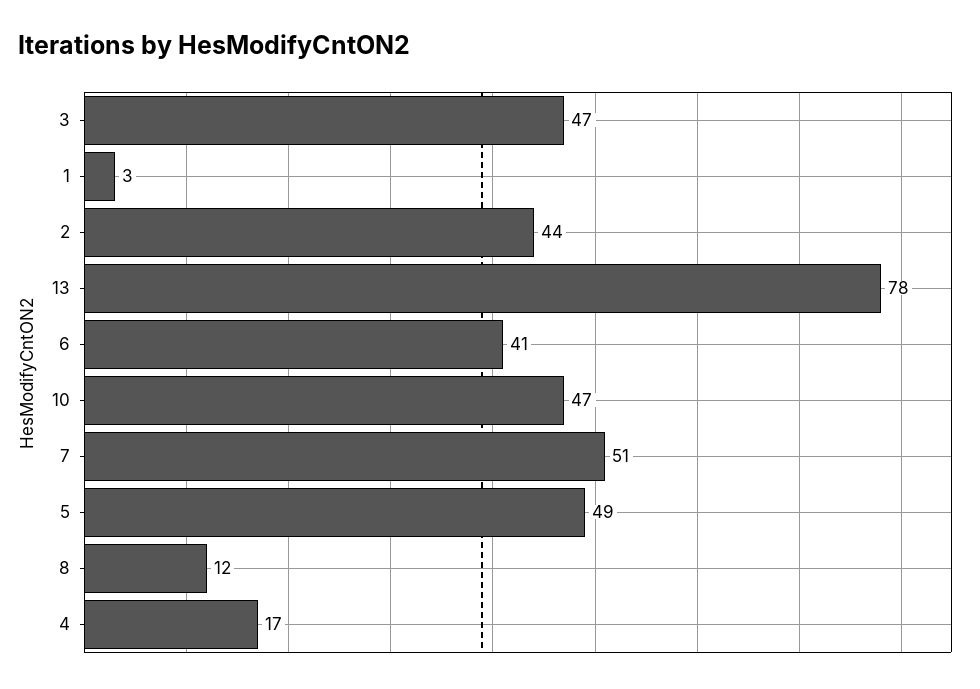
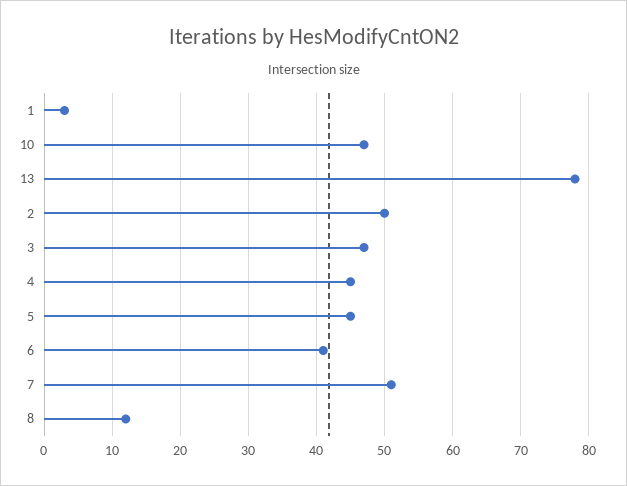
  {
    "3": 47,
    "1": 3,
-   "2": 44,
+   "2": 50,
    "13": 78,
    "6": 41,
    "10": 47,
    "7": 51,
-   "5": 49,
+   "5": 45,
    "8": 12,
-   "4": 17
+   "4": 45
  }

